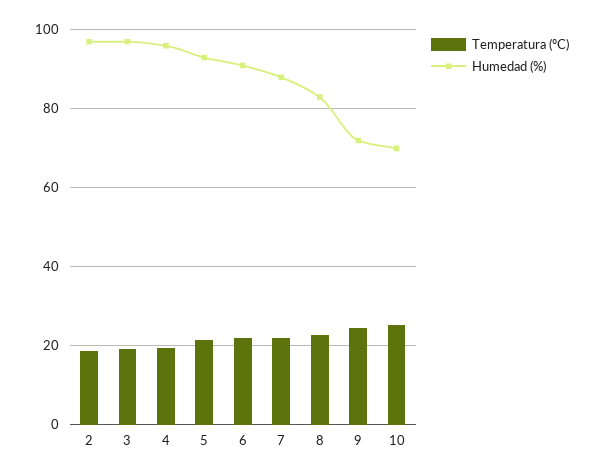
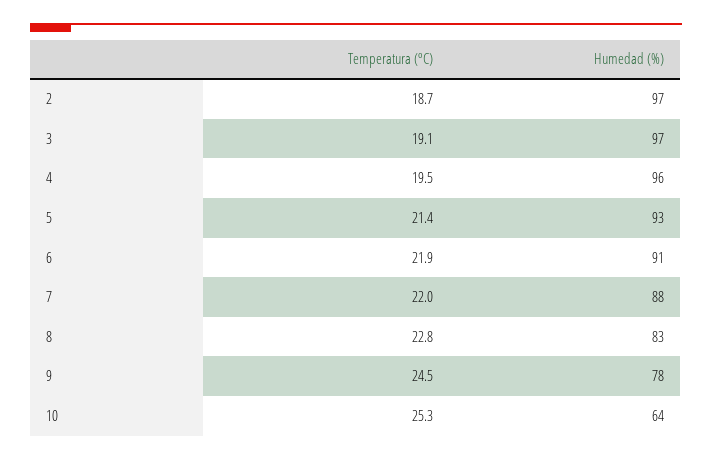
  {
    "Temperatura (ºC)": {
      "2": 18.7,
      "3": 19.1,
      "4": 19.5,
      "5": 21.4,
      "6": 21.9,
      "7": 22,
      "8": 22.8,
      "9": 24.5,
      "10": 25.3
    },
    "Humedad (%)": {
      "2": 97,
      "3": 97,
      "4": 96,
      "5": 93,
      "6": 91,
      "7": 88,
      "8": 83,
-     "9": 72,
+     "9": 78,
-     "10": 70
+     "10": 64
    }
  }

